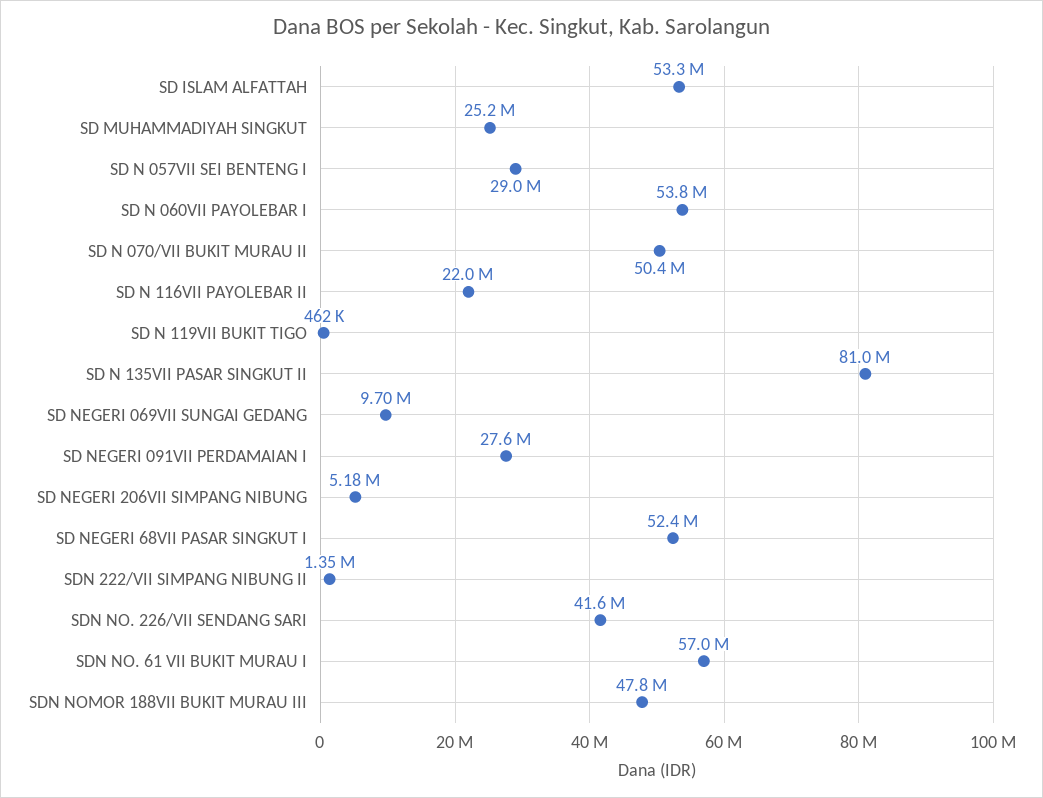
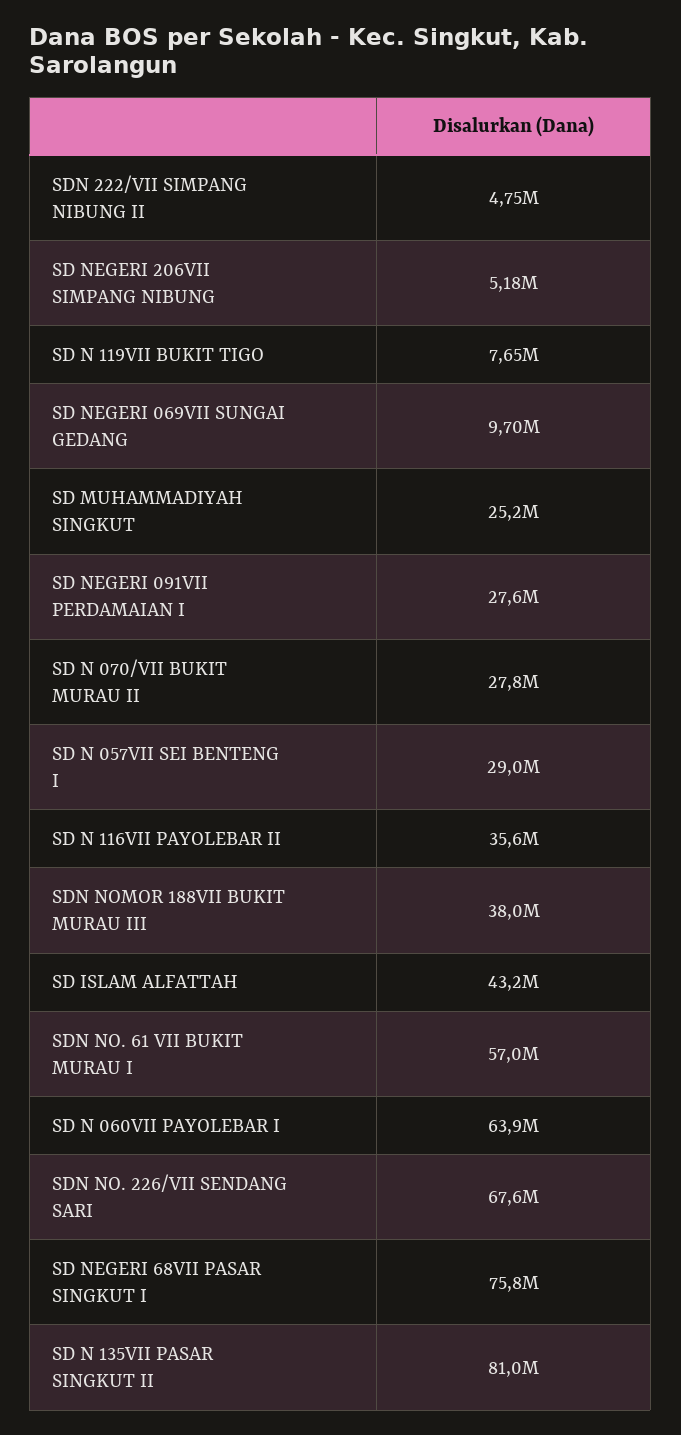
  {
-   "SD ISLAM ALFATTAH": 53300000,
+   "SD ISLAM ALFATTAH": 43200000,
    "SD MUHAMMADIYAH SINGKUT": 25200000,
    "SD N 057VII SEI BENTENG I": 29000000,
-   "SD N 060VII PAYOLEBAR I": 53800000,
+   "SD N 060VII PAYOLEBAR I": 63900000,
-   "SD N 070/VII BUKIT MURAU II": 50400000,
+   "SD N 070/VII BUKIT MURAU II": 27800000,
-   "SD N 116VII PAYOLEBAR II": 22000000,
+   "SD N 116VII PAYOLEBAR II": 35600000,
-   "SD N 119VII BUKIT TIGO": 462000,
+   "SD N 119VII BUKIT TIGO": 7650000,
    "SD N 135VII PASAR SINGKUT II": 81000000,
    "SD NEGERI 069VII SUNGAI GEDANG": 9700000,
    "SD NEGERI 091VII PERDAMAIAN I": 27600000,
    "SD NEGERI 206VII SIMPANG NIBUNG": 5180000,
-   "SD NEGERI 68VII PASAR SINGKUT I": 52400000,
+   "SD NEGERI 68VII PASAR SINGKUT I": 75800000,
-   "SDN 222/VII SIMPANG NIBUNG II": 1350000,
+   "SDN 222/VII SIMPANG NIBUNG II": 4750000,
-   "SDN NO. 226/VII SENDANG SARI": 41600000,
+   "SDN NO. 226/VII SENDANG SARI": 67600000,
    "SDN NO. 61 VII BUKIT MURAU I": 57000000,
-   "SDN NOMOR 188VII BUKIT MURAU III": 47800000
+   "SDN NOMOR 188VII BUKIT MURAU III": 38000000
  }

